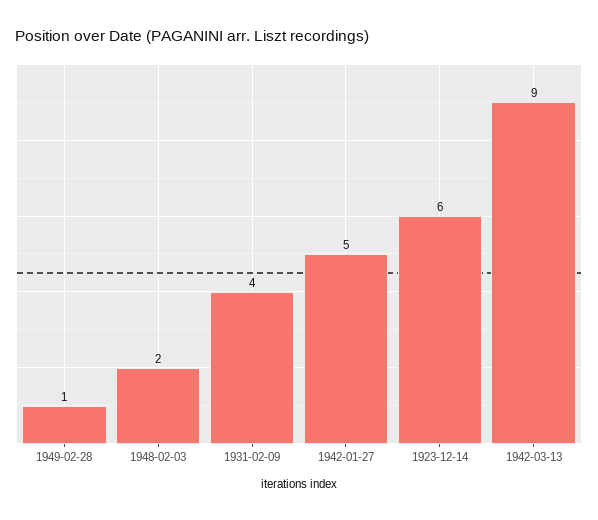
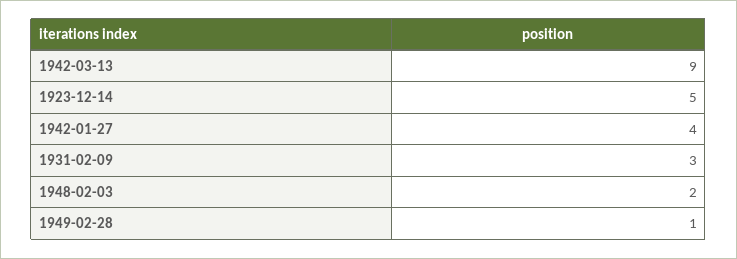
  {
    "1949-02-28": 1,
    "1948-02-03": 2,
-   "1931-02-09": 4,
+   "1931-02-09": 3,
-   "1942-01-27": 5,
+   "1942-01-27": 4,
-   "1923-12-14": 6,
+   "1923-12-14": 5,
    "1942-03-13": 9
  }

